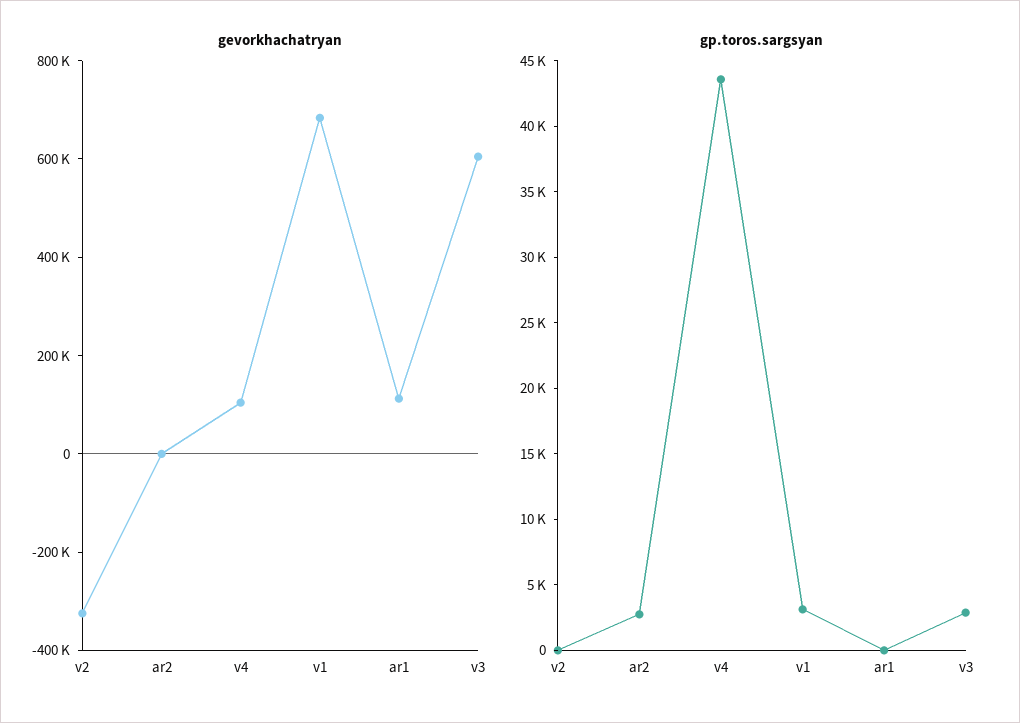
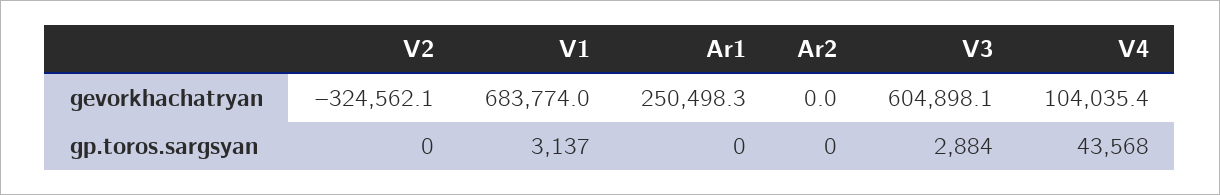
  {
    "gevorkhachatryan": {
      "v2": -324562.1,
      "ar2": 0,
      "v4": 104035.4,
      "v1": 683774,
-     "ar1": 100000,
+     "ar1": 250498.3,
      "v3": 604898.1
    },
    "gp.toros.sargsyan": {
      "v2": 0,
-     "ar2": 3000,
+     "ar2": 0,
      "v4": 43568,
      "v1": 3137,
      "ar1": 0,
      "v3": 2884
    }
  }

